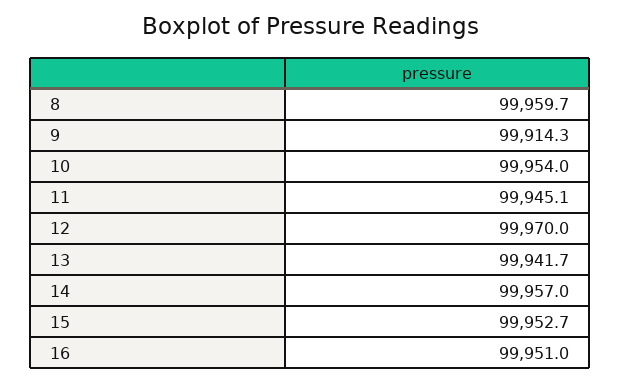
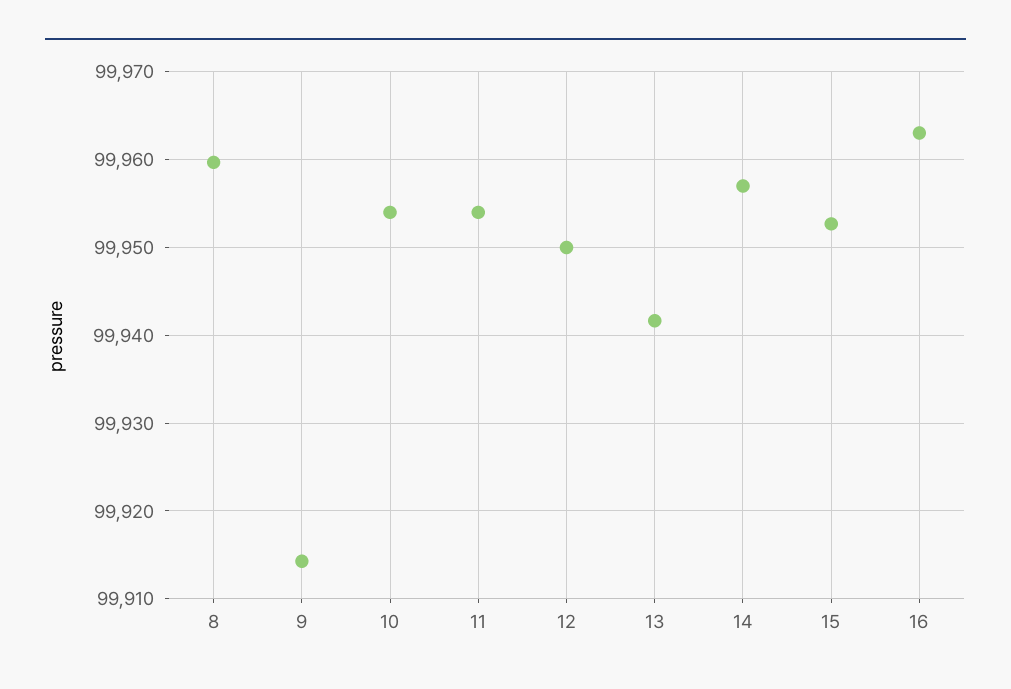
  {
    "8": 99959.7,
    "9": 99914.3,
    "10": 99954,
-   "11": 99945.1,
+   "11": 99954,
-   "12": 99970,
+   "12": 99950,
    "13": 99941.7,
    "14": 99957,
    "15": 99952.7,
-   "16": 99951
+   "16": 99963
  }

